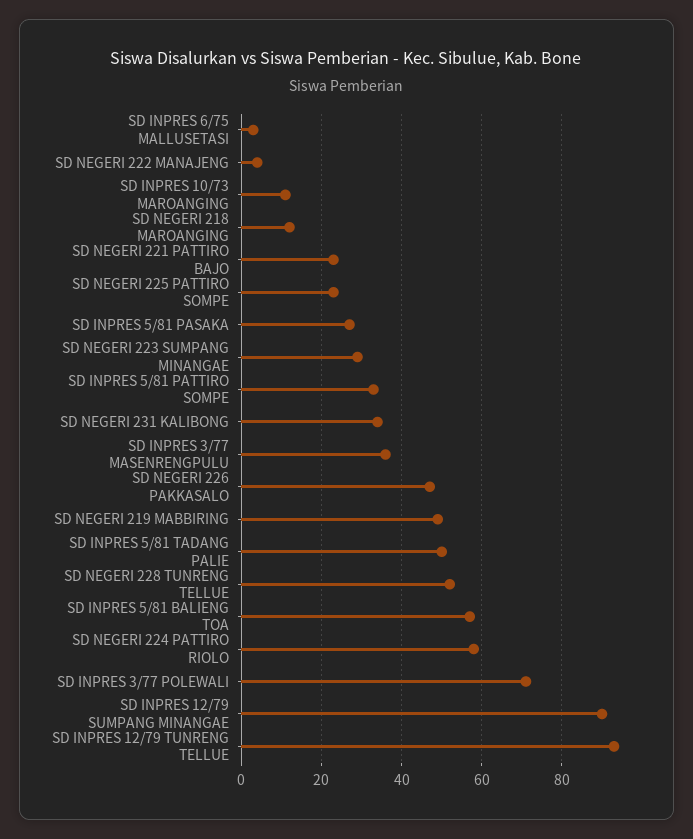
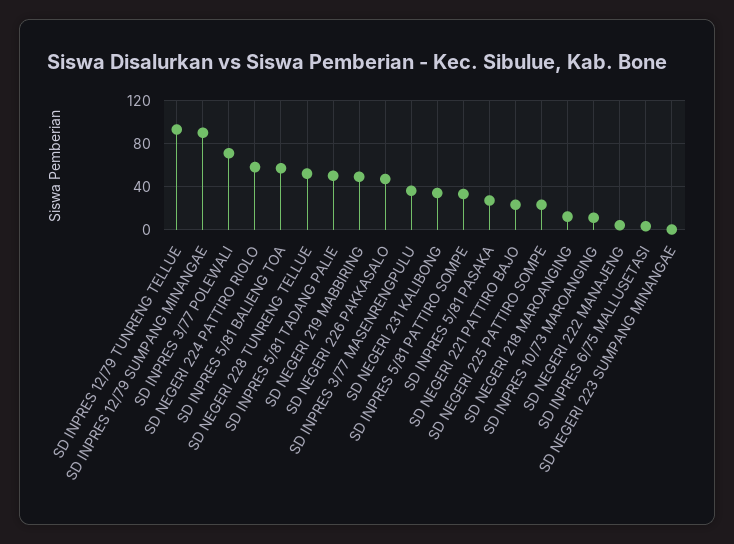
  {
    "SD INPRES 6/75 MALLUSETASI": 5,
    "SD NEGERI 222 MANAJENG": 5,
    "SD INPRES 10/73 MAROANGING": 10,
    "SD NEGERI 218 MAROANGING": 10,
    "SD NEGERI 221 PATTIRO BAJO": 25,
    "SD NEGERI 225 PATTIRO SOMPE": 25,
    "SD INPRES 5/81 PASAKA": 25,
-   "SD NEGERI 223 SUMPANG MINANGAE": 30,
+   "SD NEGERI 223 SUMPANG MINANGAE": 0,
    "SD INPRES 5/81 PATTIRO SOMPE": 35,
    "SD NEGERI 231 KALIBONG": 35,
    "SD INPRES 3/77 MASENRENGPULU": 35,
    "SD NEGERI 226 PAKKASALO": 45,
    "SD NEGERI 219 MABBIRING": 50,
    "SD INPRES 5/81 TADANG PALIE": 50,
    "SD NEGERI 228 TUNRENG TELLUE": 50,
    "SD INPRES 5/81 BALIENG TOA": 55,
    "SD NEGERI 224 PATTIRO RIOLO": 60,
    "SD INPRES 3/77 POLEWALI": 70,
    "SD INPRES 12/79 SUMPANG MINANGAE": 90,
    "SD INPRES 12/79 TUNRENG TELLUE": 95
  }

